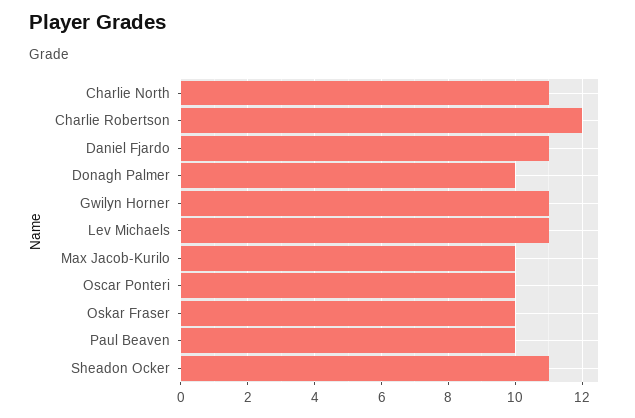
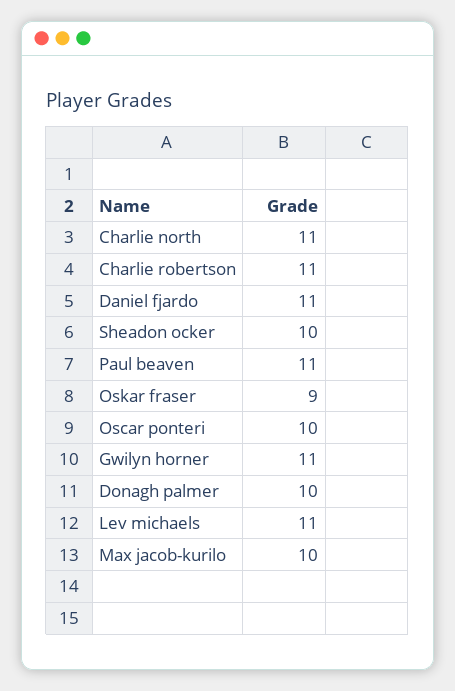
  {
    "Charlie North": 11,
-   "Charlie Robertson": 12,
+   "Charlie Robertson": 11,
    "Daniel Fjardo": 11,
    "Donagh Palmer": 10,
    "Gwilyn Horner": 11,
    "Lev Michaels": 11,
    "Max Jacob-Kurilo": 10,
    "Oscar Ponteri": 10,
-   "Oskar Fraser": 10,
+   "Oskar Fraser": 9,
-   "Paul Beaven": 10,
+   "Paul Beaven": 11,
-   "Sheadon Ocker": 11
+   "Sheadon Ocker": 10
  }

